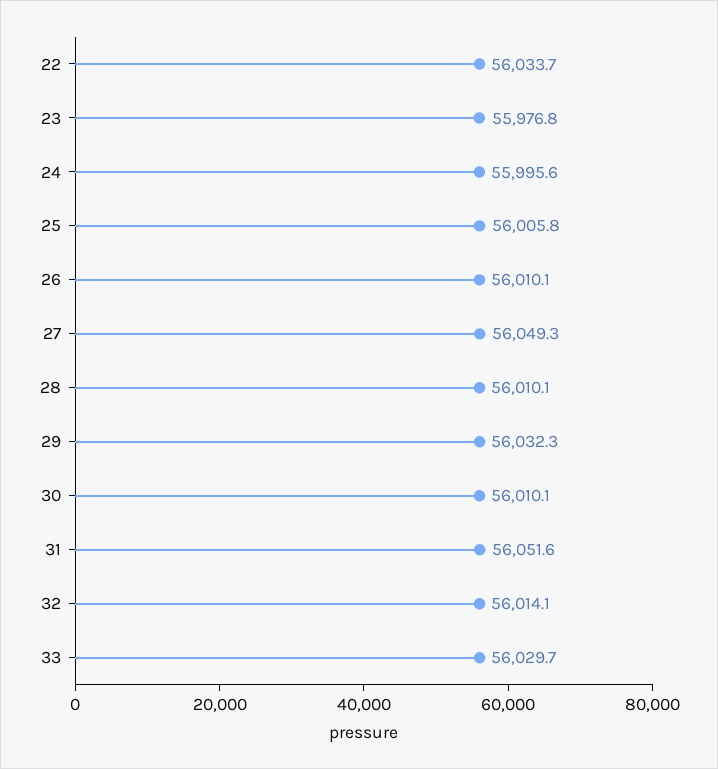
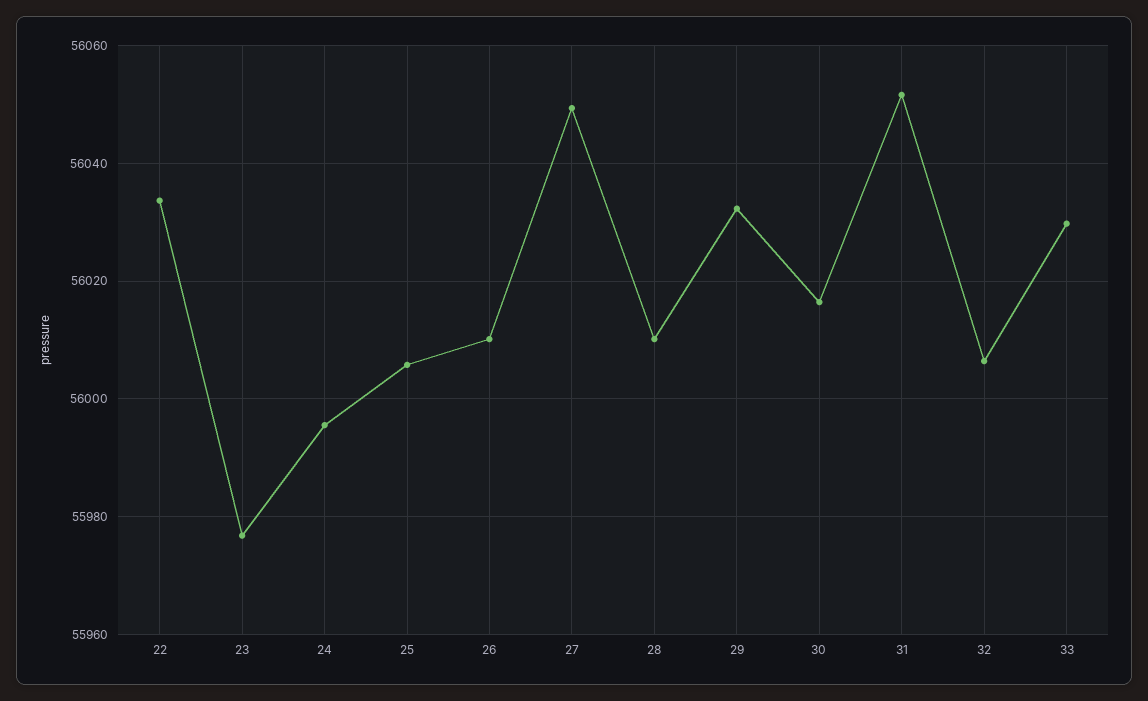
  {
    "22": 56033.7,
    "23": 55976.8,
    "24": 55995.6,
    "25": 56005.8,
    "26": 56010.1,
    "27": 56049.3,
    "28": 56010.1,
    "29": 56032.3,
-   "30": 56010.1,
+   "30": 56016,
    "31": 56051.6,
-   "32": 56014.1,
+   "32": 56006,
    "33": 56029.7
  }

